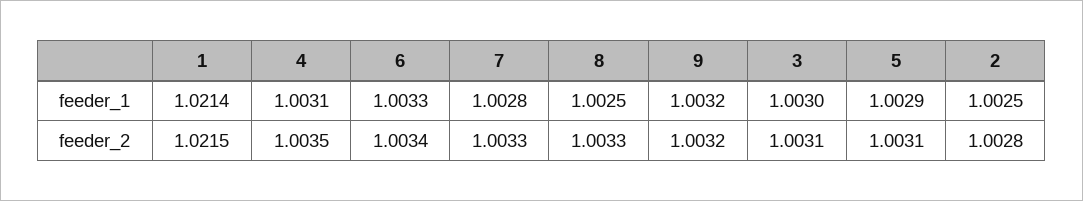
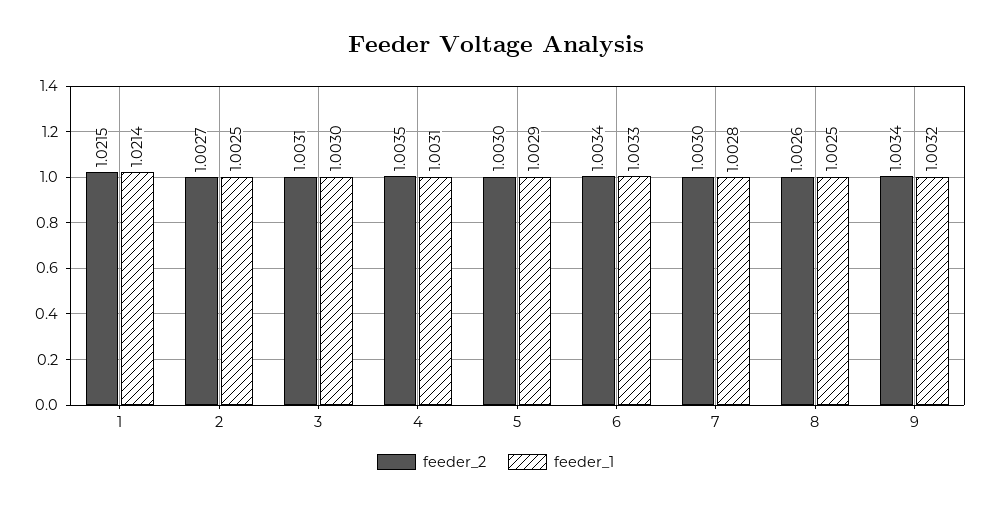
  {
    "feeder_1": {
      "1": 1.0214,
      "4": 1.0031,
      "6": 1.0033,
      "7": 1.0028,
      "8": 1.0025,
      "9": 1.0032,
      "3": 1.003,
      "5": 1.0029,
      "2": 1.0025
    },
    "feeder_2": {
      "1": 1.0215,
      "4": 1.0035,
      "6": 1.0034,
-     "7": 1.0033,
+     "7": 1.003,
-     "8": 1.0033,
+     "8": 1.0026,
-     "9": 1.0032,
+     "9": 1.0034,
      "3": 1.0031,
-     "5": 1.0031,
+     "5": 1.003,
-     "2": 1.0028
+     "2": 1.0027
    }
  }

